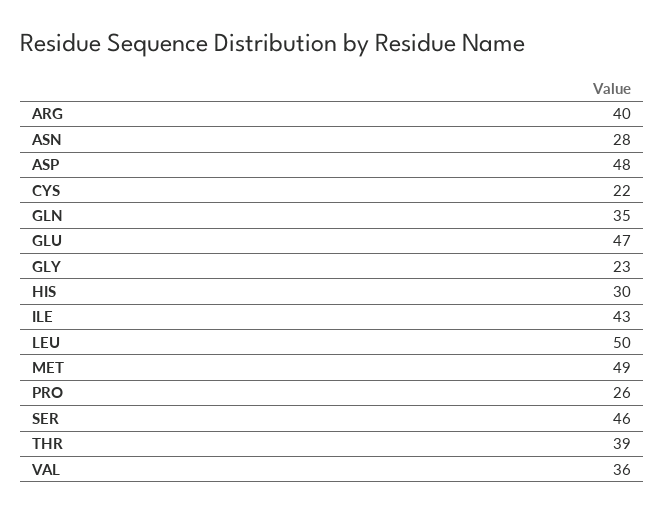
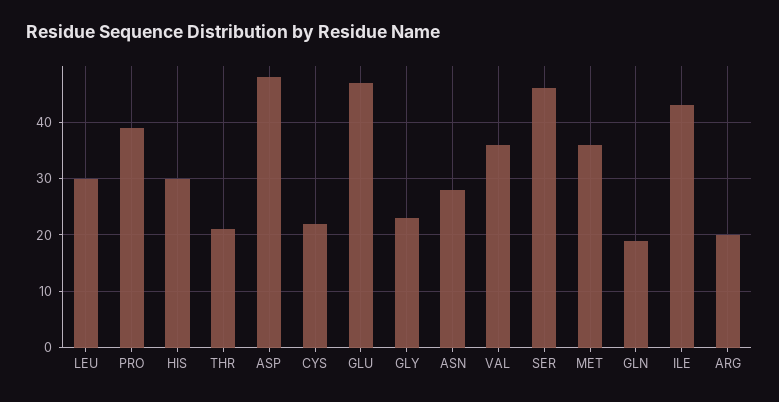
  {
-   "ARG": 40,
+   "ARG": 20,
    "ASN": 28,
    "ASP": 48,
    "CYS": 22,
-   "GLN": 35,
+   "GLN": 20,
    "GLU": 47,
    "GLY": 23,
    "HIS": 30,
    "ILE": 43,
-   "LEU": 50,
+   "LEU": 30,
-   "MET": 49,
+   "MET": 35,
-   "PRO": 26,
+   "PRO": 40,
    "SER": 46,
-   "THR": 39,
+   "THR": 20,
    "VAL": 36
  }

